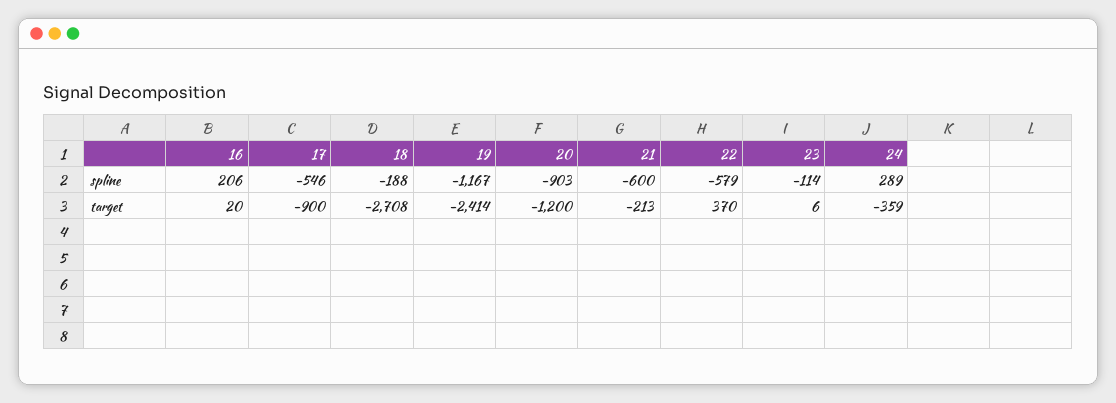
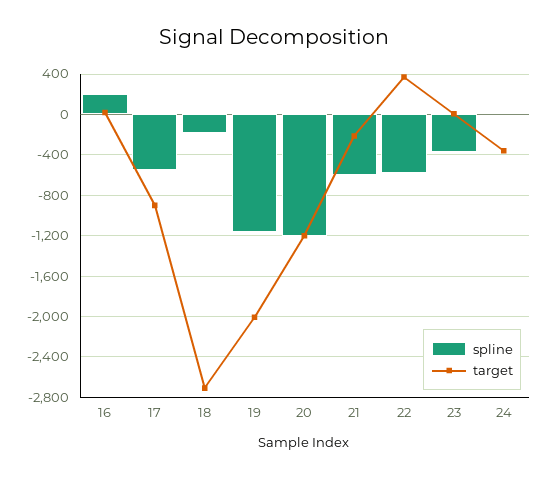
  {
    "spline": {
      "16": 206,
      "17": -546,
      "18": -188,
      "19": -1167,
-     "20": -903,
+     "20": -1200,
      "21": -600,
      "22": -579,
-     "23": -114,
+     "23": -400,
-     "24": 289
+     "24": 0
    },
    "target": {
      "16": 20,
      "17": -900,
      "18": -2708,
-     "19": -2414,
+     "19": -2000,
      "20": -1200,
      "21": -213,
      "22": 370,
      "23": 6,
      "24": -359
    }
  }

